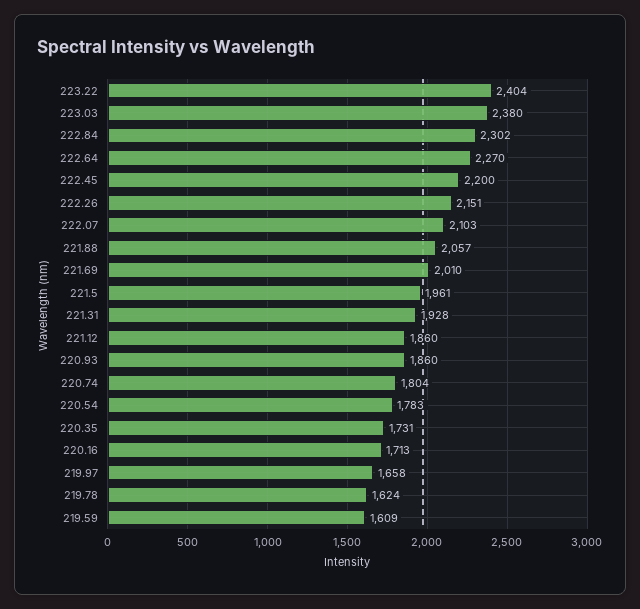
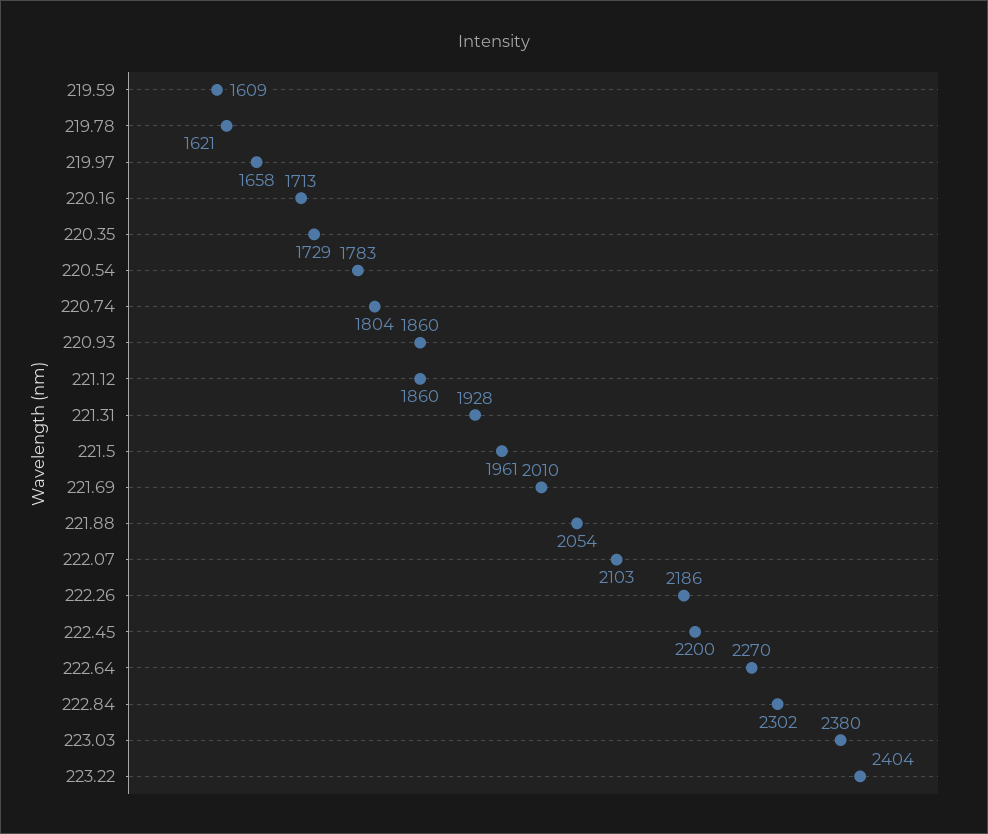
  {
    "223.22": 2404,
    "223.03": 2380,
    "222.84": 2302,
    "222.64": 2270,
    "222.45": 2200,
-   "222.26": 2151,
+   "222.26": 2186,
    "222.07": 2103,
-   "221.88": 2057,
+   "221.88": 2054,
    "221.69": 2010,
    "221.5": 1961,
    "221.31": 1928,
    "221.12": 1860,
    "220.93": 1860,
    "220.74": 1804,
    "220.54": 1783,
-   "220.35": 1731,
+   "220.35": 1729,
    "220.16": 1713,
    "219.97": 1658,
-   "219.78": 1624,
+   "219.78": 1621,
    "219.59": 1609
  }

